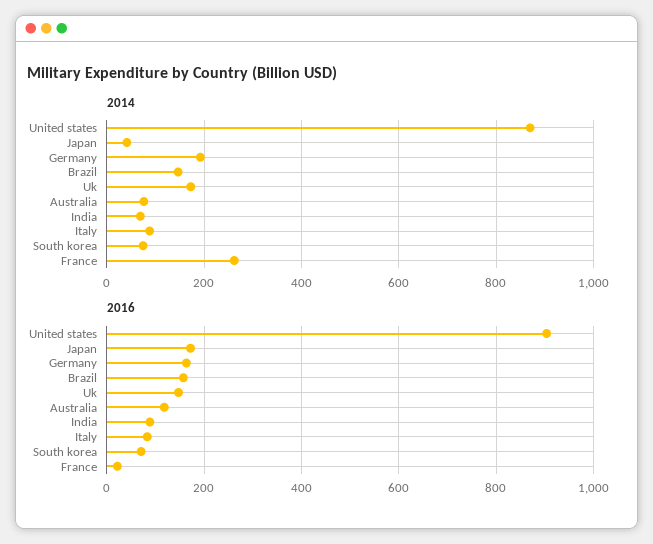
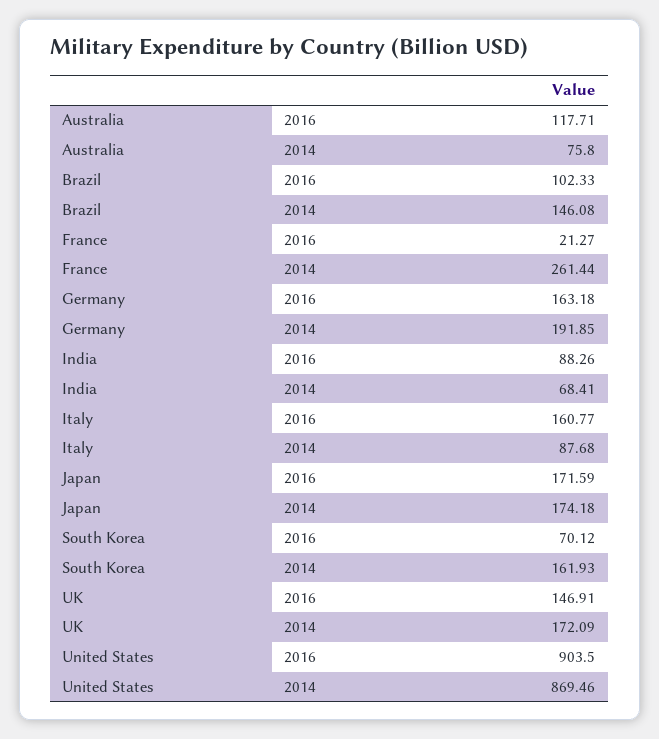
  {
    "2014": {
      "United states": 869.46,
-     "Japan": 40,
+     "Japan": 174.18,
      "Germany": 191.85,
      "Brazil": 146.08,
      "Uk": 172.09,
      "Australia": 75.8,
      "India": 68.41,
      "Italy": 87.68,
-     "South korea": 80,
+     "South korea": 161.93,
      "France": 261.44
    },
    "2016": {
      "United states": 903.5,
      "Japan": 171.59,
      "Germany": 163.18,
-     "Brazil": 160,
+     "Brazil": 102.33,
      "Uk": 146.91,
      "Australia": 117.71,
      "India": 88.26,
-     "Italy": 80,
+     "Italy": 160.77,
      "South korea": 70.12,
      "France": 21.27
    }
  }

